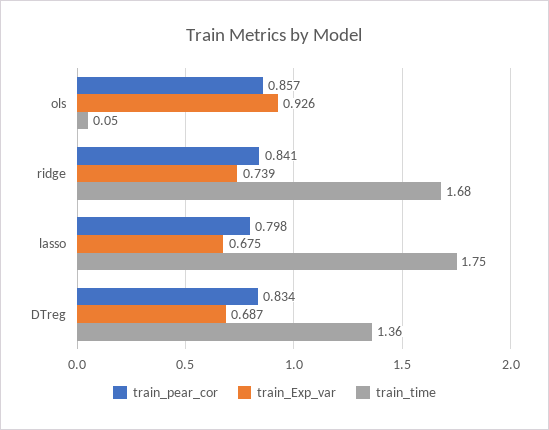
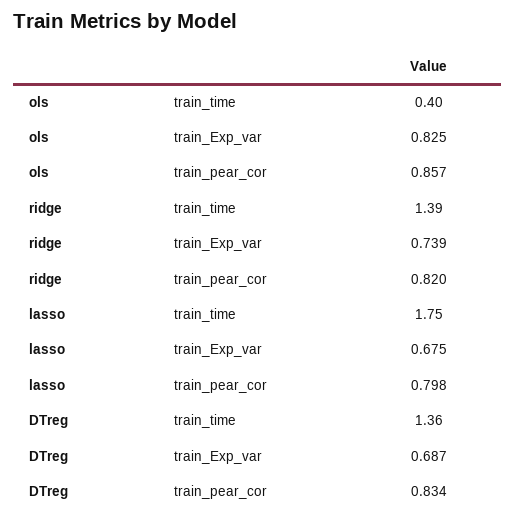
  {
    "train_pear_cor": {
      "ols": 0.857,
-     "ridge": 0.841,
+     "ridge": 0.82,
      "lasso": 0.798,
      "DTreg": 0.834
    },
    "train_Exp_var": {
-     "ols": 0.926,
+     "ols": 0.825,
      "ridge": 0.739,
      "lasso": 0.675,
      "DTreg": 0.687
    },
    "train_time": {
-     "ols": 0.05,
+     "ols": 0.4,
-     "ridge": 1.68,
+     "ridge": 1.39,
      "lasso": 1.75,
      "DTreg": 1.36
    }
  }

